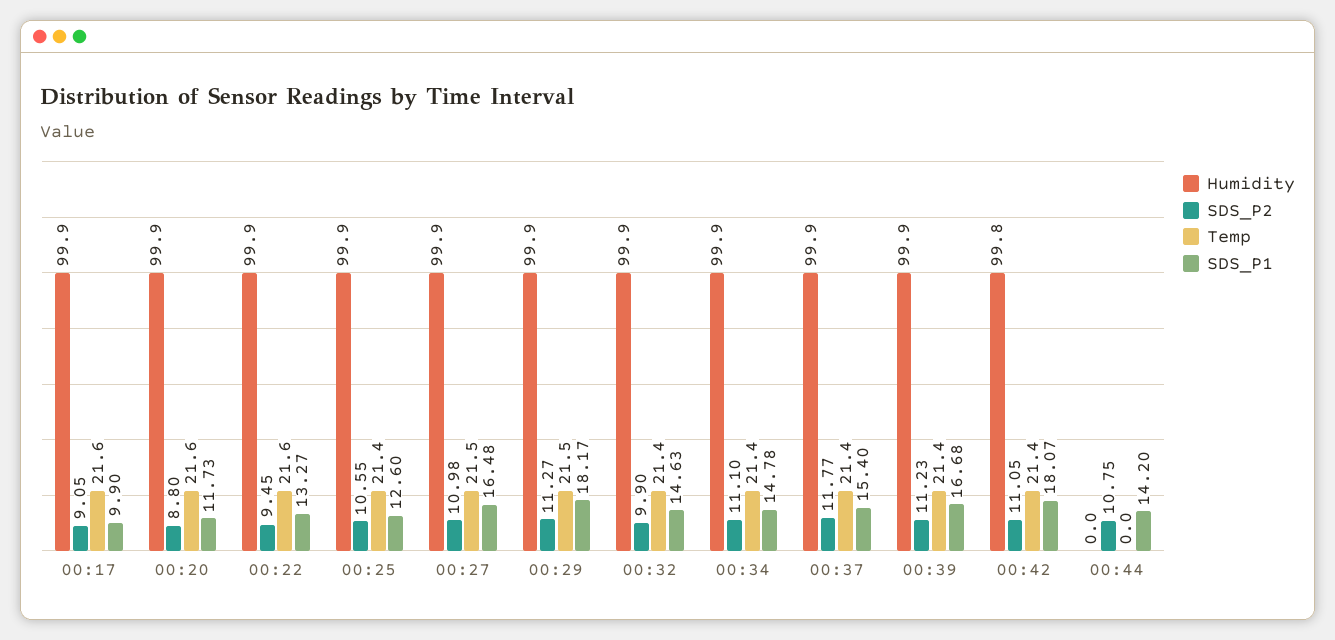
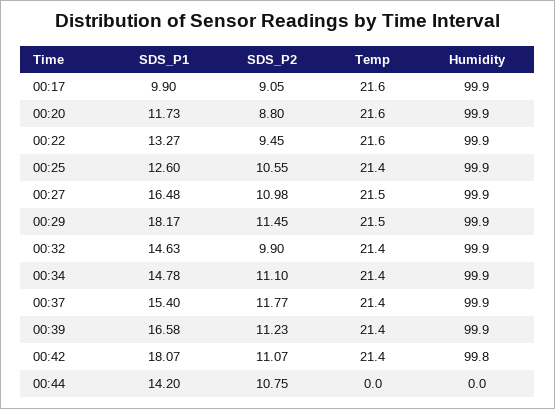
  {
    "Humidity": {
      "00:17": 99.9,
      "00:20": 99.9,
      "00:22": 99.9,
      "00:25": 99.9,
      "00:27": 99.9,
      "00:29": 99.9,
      "00:32": 99.9,
      "00:34": 99.9,
      "00:37": 99.9,
      "00:39": 99.9,
      "00:42": 99.8,
      "00:44": 0
    },
    "SDS_P2": {
      "00:17": 9.05,
      "00:20": 8.8,
      "00:22": 9.45,
      "00:25": 10.55,
      "00:27": 10.98,
-     "00:29": 11.27,
+     "00:29": 11.45,
      "00:32": 9.9,
      "00:34": 11.1,
      "00:37": 11.77,
      "00:39": 11.23,
-     "00:42": 11.05,
+     "00:42": 11.07,
      "00:44": 10.75
    },
    "Temp": {
      "00:17": 21.6,
      "00:20": 21.6,
      "00:22": 21.6,
      "00:25": 21.4,
      "00:27": 21.5,
      "00:29": 21.5,
      "00:32": 21.4,
      "00:34": 21.4,
      "00:37": 21.4,
      "00:39": 21.4,
      "00:42": 21.4,
      "00:44": 0
    },
    "SDS_P1": {
      "00:17": 9.9,
      "00:20": 11.73,
      "00:22": 13.27,
      "00:25": 12.6,
      "00:27": 16.48,
      "00:29": 18.17,
      "00:32": 14.63,
      "00:34": 14.78,
      "00:37": 15.4,
-     "00:39": 16.68,
+     "00:39": 16.58,
      "00:42": 18.07,
      "00:44": 14.2
    }
  }

